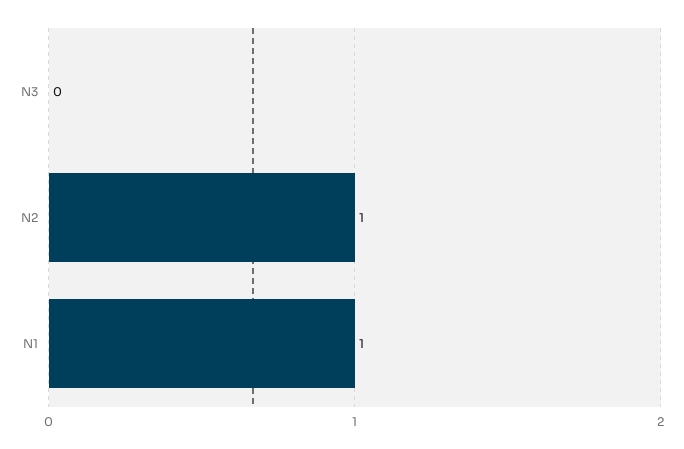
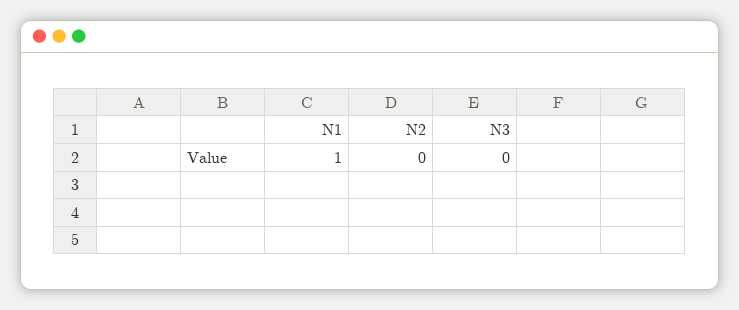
  {
    "N3": 0,
-   "N2": 1,
+   "N2": 0,
    "N1": 1
  }

